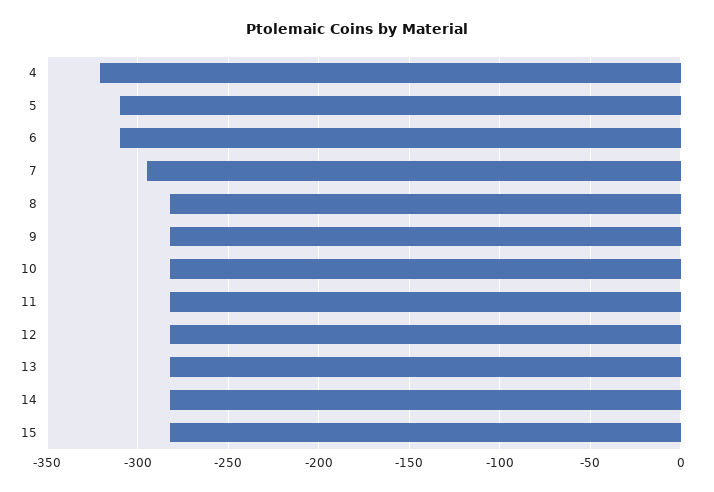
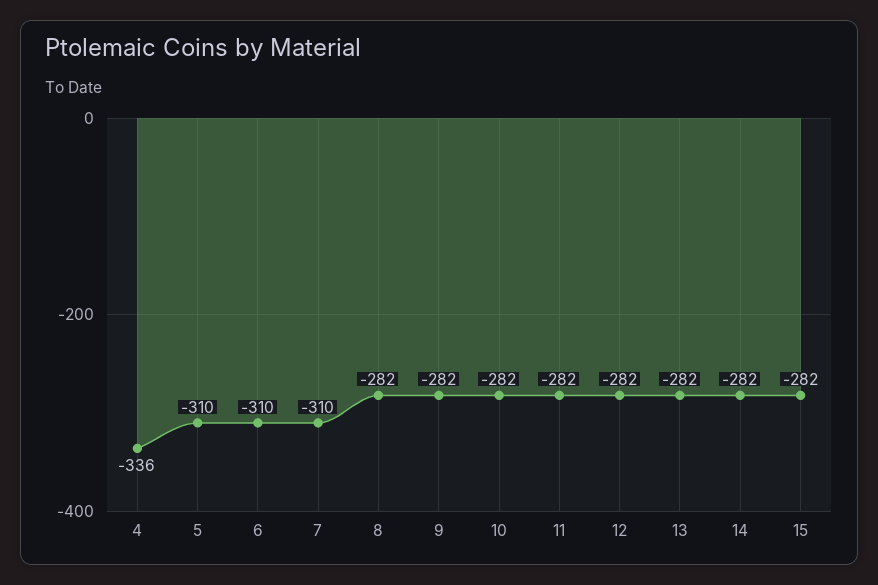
  {
-   "4": -320,
+   "4": -336,
    "5": -310,
    "6": -310,
-   "7": -295,
+   "7": -310,
    "8": -282,
    "9": -282,
    "10": -282,
    "11": -282,
    "12": -282,
    "13": -282,
    "14": -282,
    "15": -282
  }

